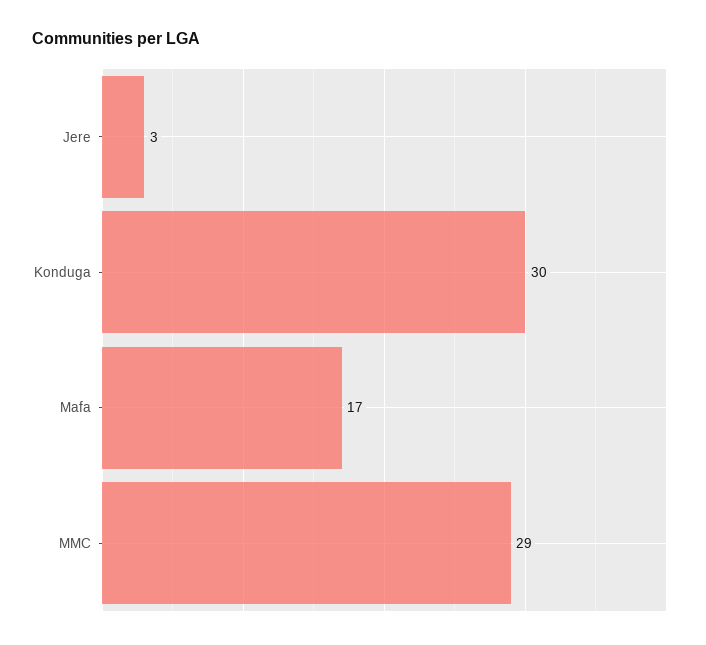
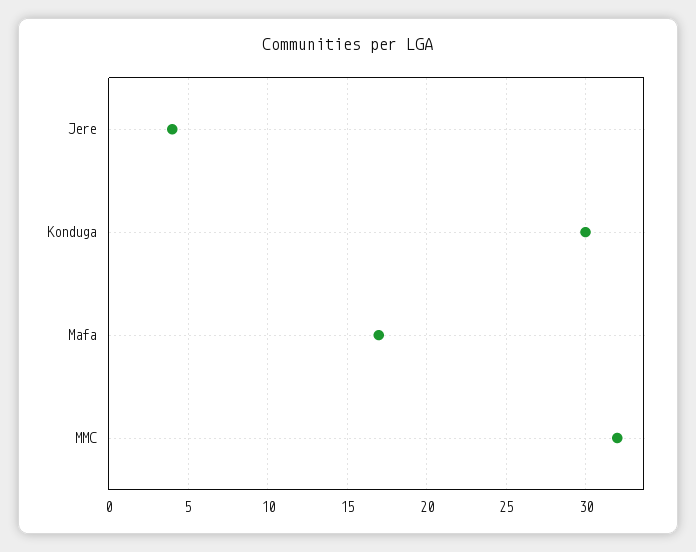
  {
-   "Jere": 3,
+   "Jere": 4,
    "Konduga": 30,
    "Mafa": 17,
-   "MMC": 29
+   "MMC": 32
  }

